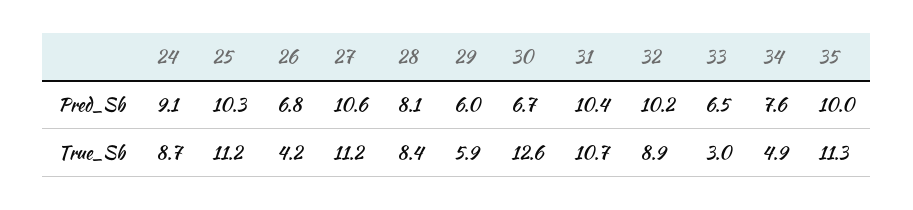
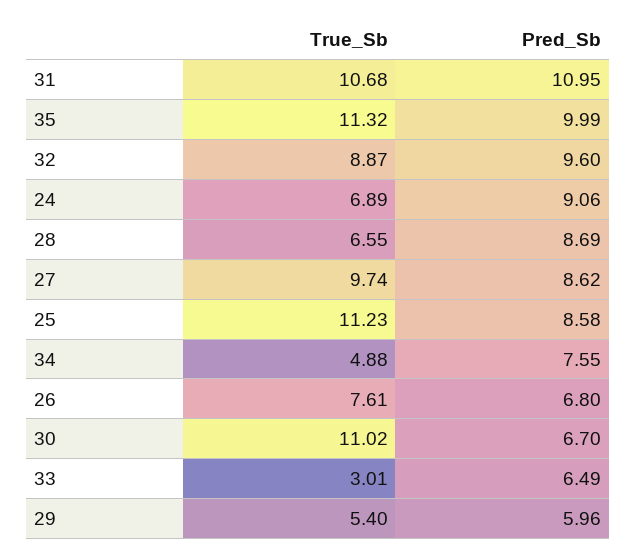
  {
    "24": {
      "Pred_Sb": 9.06,
-     "True_Sb": 8.7
+     "True_Sb": 6.89
    },
    "25": {
-     "Pred_Sb": 10.3,
+     "Pred_Sb": 8.58,
      "True_Sb": 11.23
    },
    "26": {
      "Pred_Sb": 6.8,
-     "True_Sb": 4.2
+     "True_Sb": 7.61
    },
    "27": {
-     "Pred_Sb": 10.6,
+     "Pred_Sb": 8.62,
-     "True_Sb": 11.2
+     "True_Sb": 9.74
    },
    "28": {
-     "Pred_Sb": 8.1,
+     "Pred_Sb": 8.69,
-     "True_Sb": 8.4
+     "True_Sb": 6.55
    },
    "29": {
      "Pred_Sb": 5.96,
-     "True_Sb": 5.9
+     "True_Sb": 5.4
    },
    "30": {
      "Pred_Sb": 6.7,
-     "True_Sb": 12.6
+     "True_Sb": 11.02
    },
    "31": {
-     "Pred_Sb": 10.4,
+     "Pred_Sb": 10.95,
      "True_Sb": 10.68
    },
    "32": {
-     "Pred_Sb": 10.2,
+     "Pred_Sb": 9.6,
      "True_Sb": 8.87
    },
    "33": {
      "Pred_Sb": 6.49,
      "True_Sb": 3.01
    },
    "34": {
      "Pred_Sb": 7.55,
      "True_Sb": 4.88
    },
    "35": {
      "Pred_Sb": 9.99,
      "True_Sb": 11.32
    }
  }

